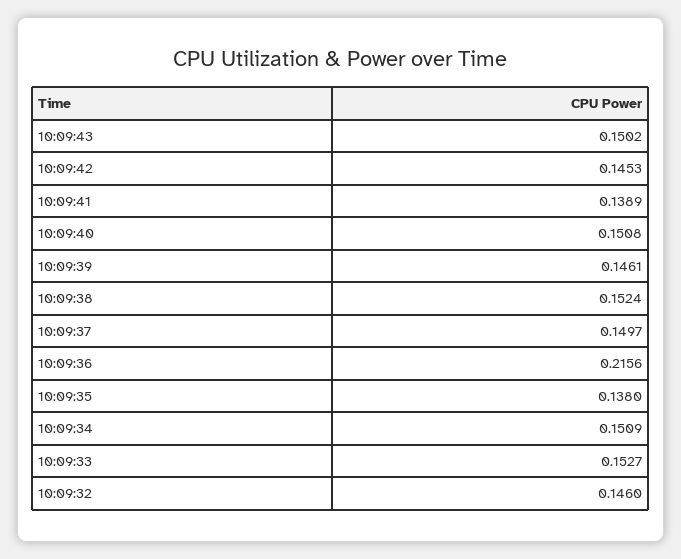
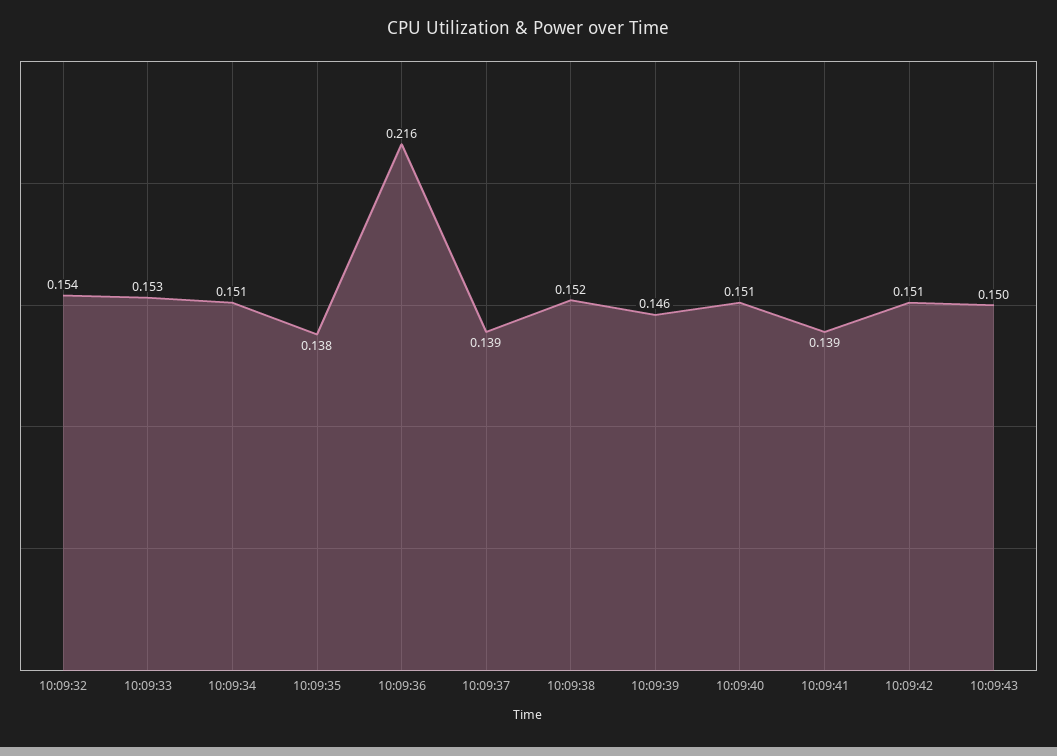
  {
    "10:09:43": 0.1502,
-   "10:09:42": 0.1453,
+   "10:09:42": 0.151,
    "10:09:41": 0.1389,
    "10:09:40": 0.1508,
    "10:09:39": 0.1461,
    "10:09:38": 0.1524,
-   "10:09:37": 0.1497,
+   "10:09:37": 0.139,
    "10:09:36": 0.2156,
    "10:09:35": 0.138,
    "10:09:34": 0.1509,
    "10:09:33": 0.1527,
-   "10:09:32": 0.146
+   "10:09:32": 0.154
  }

